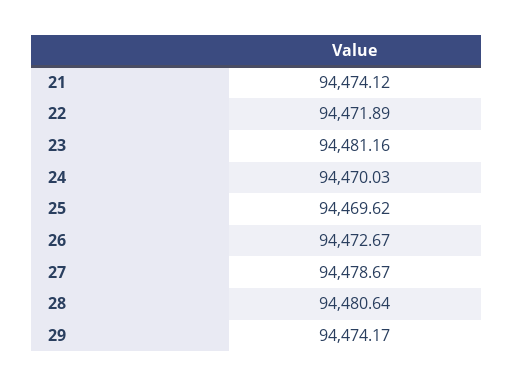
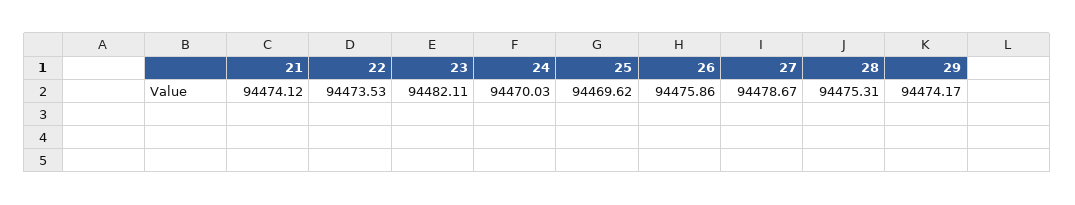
  {
    "21": 94474.12,
-   "22": 94471.89,
+   "22": 94473.53,
-   "23": 94481.16,
+   "23": 94482.11,
    "24": 94470.03,
    "25": 94469.62,
-   "26": 94472.67,
+   "26": 94475.86,
    "27": 94478.67,
-   "28": 94480.64,
+   "28": 94475.31,
    "29": 94474.17
  }

